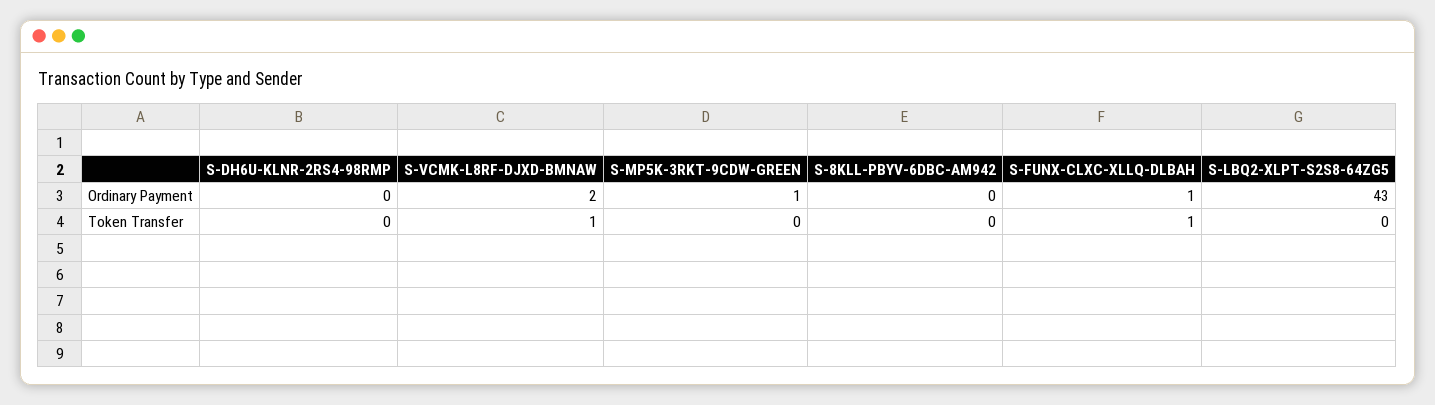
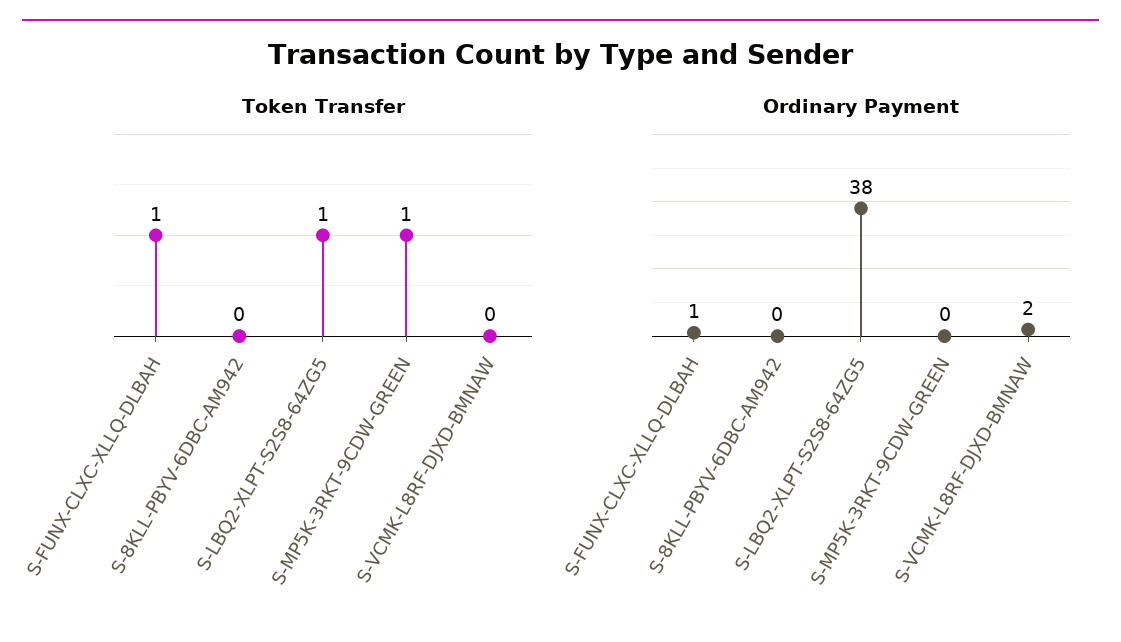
  {
    "Ordinary Payment": {
-     "S-DH6U-KLNR-2RS4-98RMP": 0,
      "S-VCMK-L8RF-DJXD-BMNAW": 2,
-     "S-MP5K-3RKT-9CDW-GREEN": 1,
+     "S-MP5K-3RKT-9CDW-GREEN": 0,
      "S-8KLL-PBYV-6DBC-AM942": 0,
      "S-FUNX-CLXC-XLLQ-DLBAH": 1,
-     "S-LBQ2-XLPT-S2S8-64ZG5": 43
+     "S-LBQ2-XLPT-S2S8-64ZG5": 38
    },
    "Token Transfer": {
-     "S-DH6U-KLNR-2RS4-98RMP": 0,
-     "S-VCMK-L8RF-DJXD-BMNAW": 1,
+     "S-VCMK-L8RF-DJXD-BMNAW": 0,
-     "S-MP5K-3RKT-9CDW-GREEN": 0,
+     "S-MP5K-3RKT-9CDW-GREEN": 1,
      "S-8KLL-PBYV-6DBC-AM942": 0,
      "S-FUNX-CLXC-XLLQ-DLBAH": 1,
-     "S-LBQ2-XLPT-S2S8-64ZG5": 0
+     "S-LBQ2-XLPT-S2S8-64ZG5": 1
    }
  }

